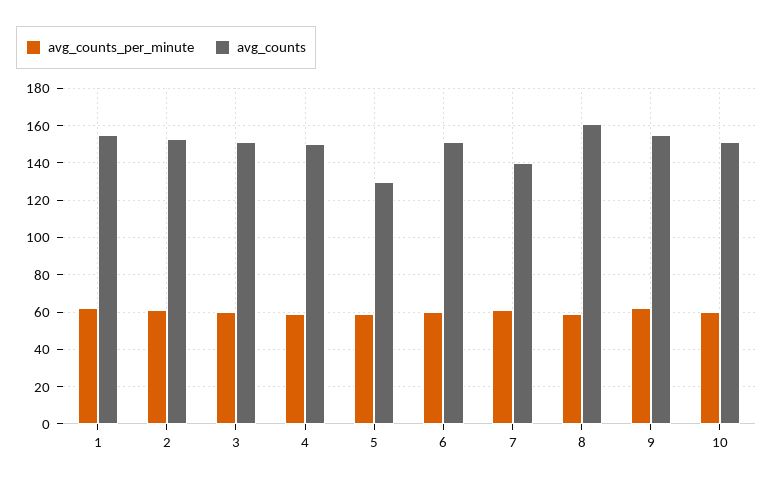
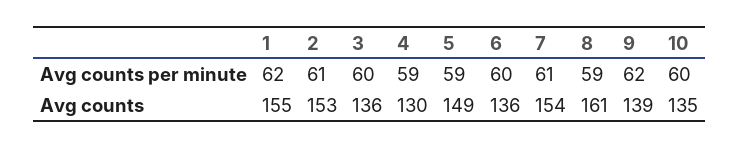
  {
    "avg_counts_per_minute": {
      "1": 62,
      "2": 61,
      "3": 60,
      "4": 59,
      "5": 59,
      "6": 60,
      "7": 61,
      "8": 59,
      "9": 62,
      "10": 60
    },
    "avg_counts": {
      "1": 155,
      "2": 153,
-     "3": 150,
+     "3": 136,
-     "4": 150,
+     "4": 130,
-     "5": 130,
+     "5": 149,
-     "6": 150,
+     "6": 136,
-     "7": 140,
+     "7": 154,
      "8": 161,
-     "9": 155,
+     "9": 139,
-     "10": 150
+     "10": 135
    }
  }

